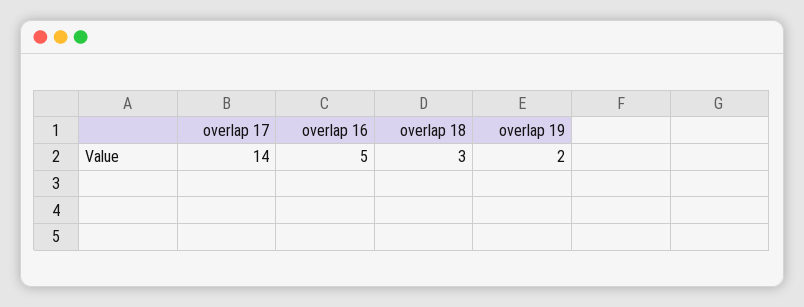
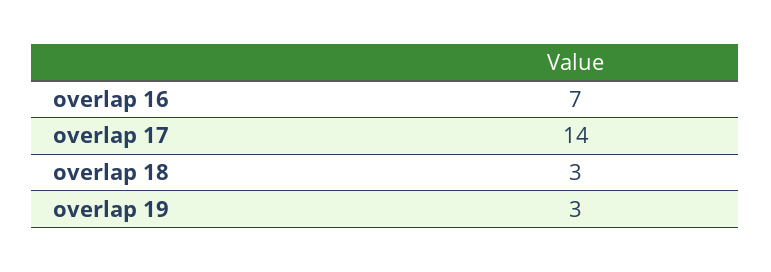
  {
    "overlap 17": 14,
-   "overlap 16": 5,
+   "overlap 16": 7,
    "overlap 18": 3,
-   "overlap 19": 2
+   "overlap 19": 3
  }

